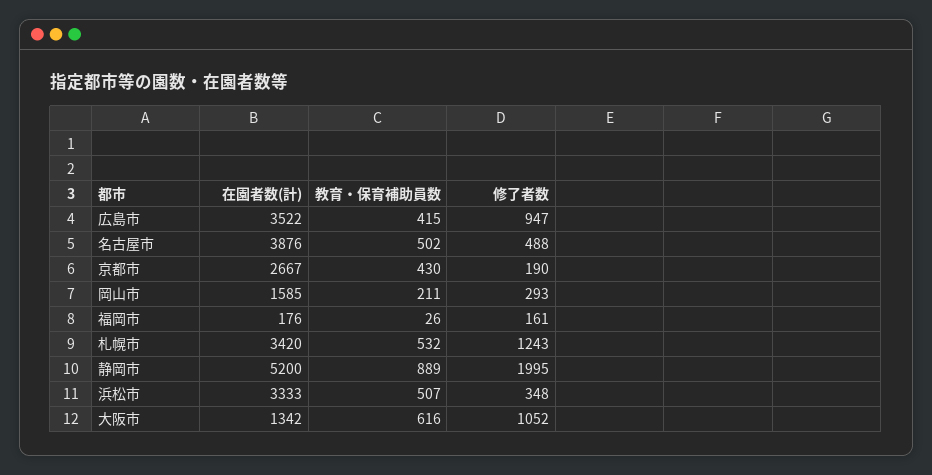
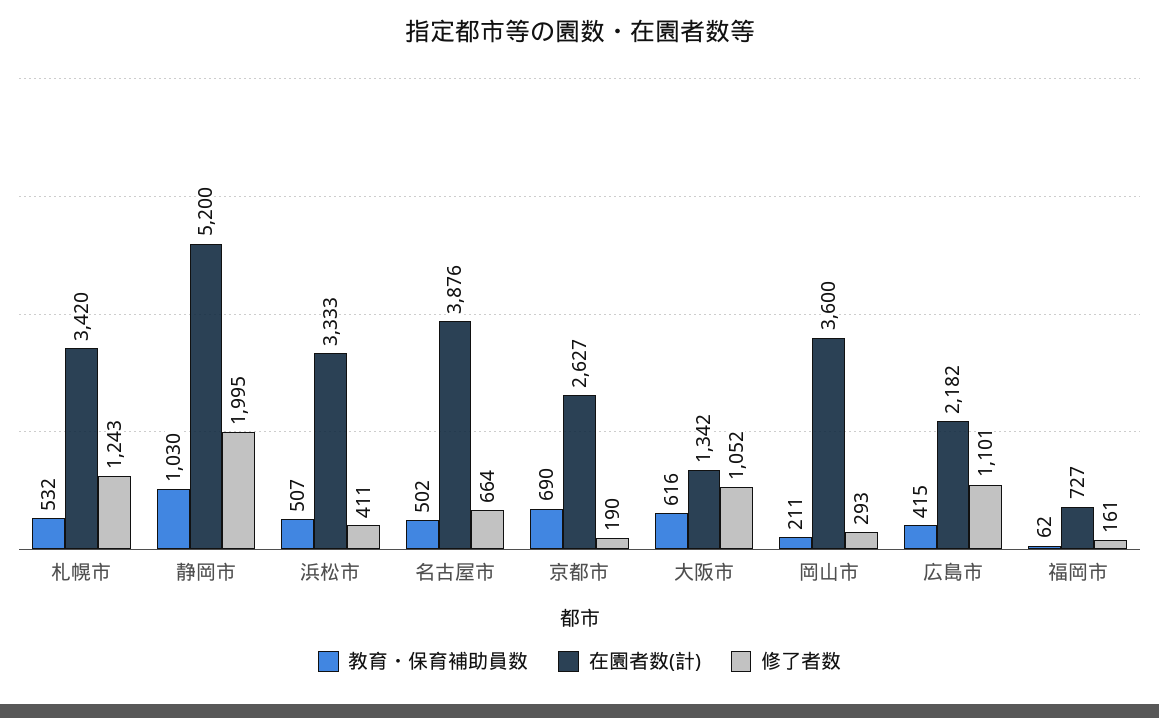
  {
    "在園者数(計)": {
-     "広島市": 3522,
+     "広島市": 2182,
      "名古屋市": 3876,
-     "京都市": 2667,
+     "京都市": 2627,
-     "岡山市": 1585,
+     "岡山市": 3600,
-     "福岡市": 176,
+     "福岡市": 727,
      "札幌市": 3420,
      "静岡市": 5200,
      "浜松市": 3333,
      "大阪市": 1342
    },
    "教育・保育補助員数": {
      "広島市": 415,
      "名古屋市": 502,
-     "京都市": 430,
+     "京都市": 690,
      "岡山市": 211,
-     "福岡市": 26,
+     "福岡市": 62,
      "札幌市": 532,
-     "静岡市": 889,
+     "静岡市": 1030,
      "浜松市": 507,
      "大阪市": 616
    },
    "修了者数": {
-     "広島市": 947,
+     "広島市": 1101,
-     "名古屋市": 488,
+     "名古屋市": 664,
      "京都市": 190,
      "岡山市": 293,
      "福岡市": 161,
      "札幌市": 1243,
      "静岡市": 1995,
-     "浜松市": 348,
+     "浜松市": 411,
      "大阪市": 1052
    }
  }

